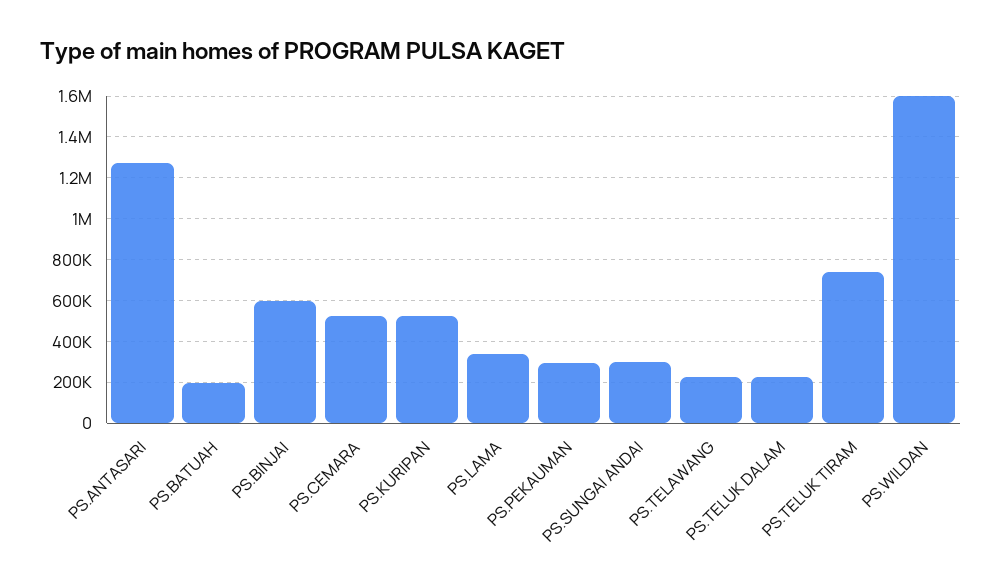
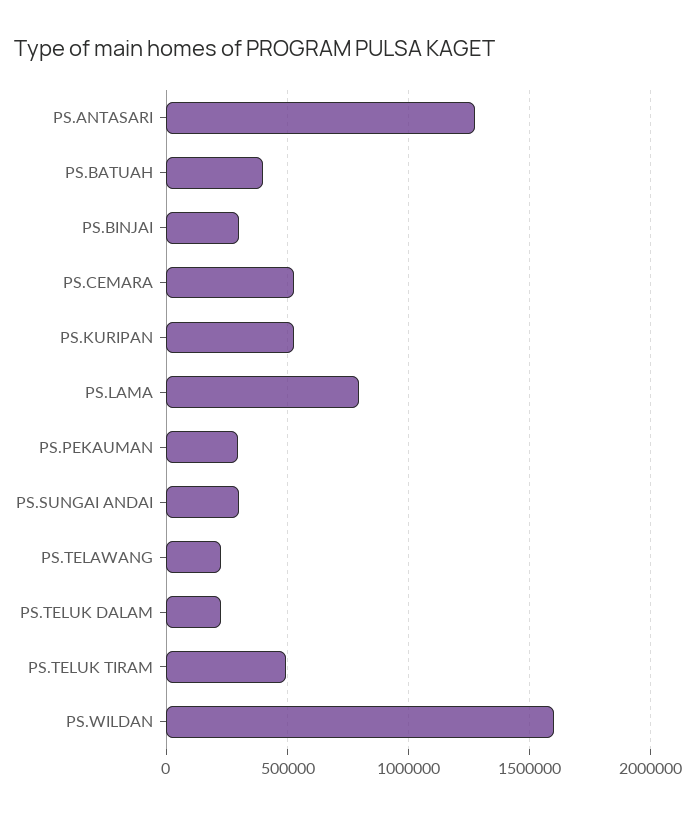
  {
    "PS.ANTASARI": 1300000,
-   "PS.BATUAH": 200000,
+   "PS.BATUAH": 400000,
-   "PS.BINJAI": 600000,
+   "PS.BINJAI": 300000,
    "PS.CEMARA": 550000,
    "PS.KURIPAN": 550000,
-   "PS.LAMA": 350000,
+   "PS.LAMA": 800000,
    "PS.PEKAUMAN": 300000,
    "PS.SUNGAI ANDAI": 300000,
    "PS.TELAWANG": 250000,
    "PS.TELUK DALAM": 250000,
-   "PS.TELUK TIRAM": 750000,
+   "PS.TELUK TIRAM": 500000,
    "PS.WILDAN": 1600000
  }

